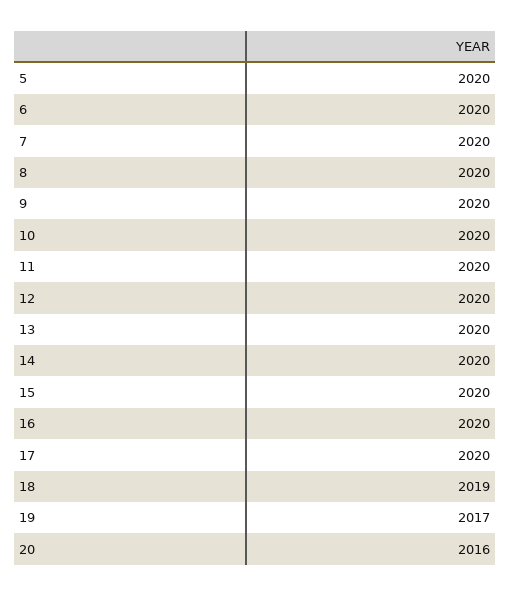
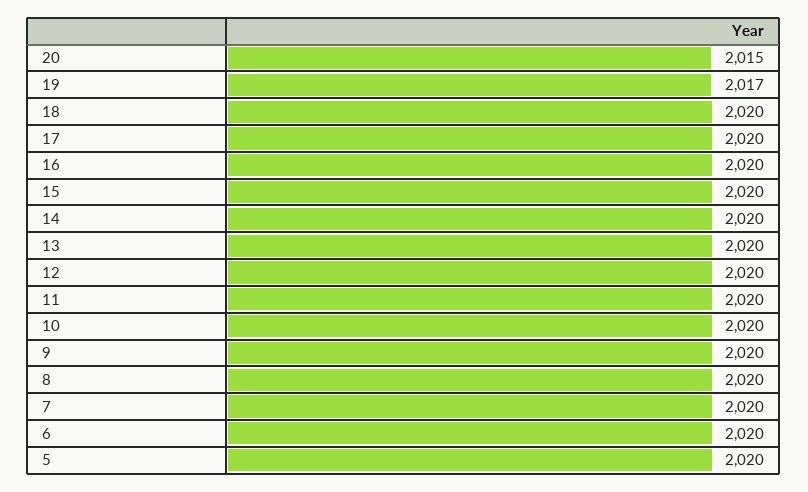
  {
    "5": 2020,
    "6": 2020,
    "7": 2020,
    "8": 2020,
    "9": 2020,
    "10": 2020,
    "11": 2020,
    "12": 2020,
    "13": 2020,
    "14": 2020,
    "15": 2020,
    "16": 2020,
    "17": 2020,
-   "18": 2019,
+   "18": 2020,
    "19": 2017,
-   "20": 2016
+   "20": 2015
  }

